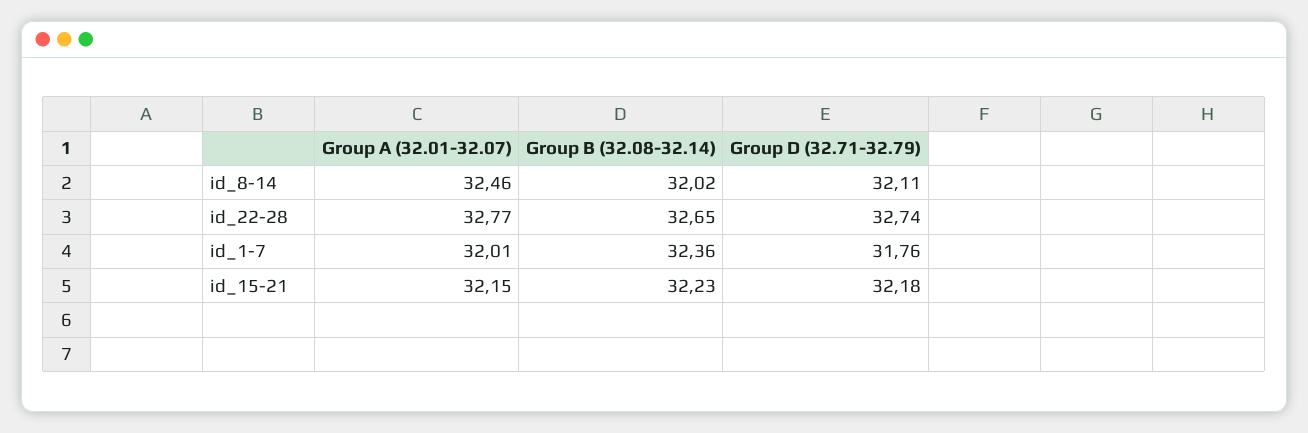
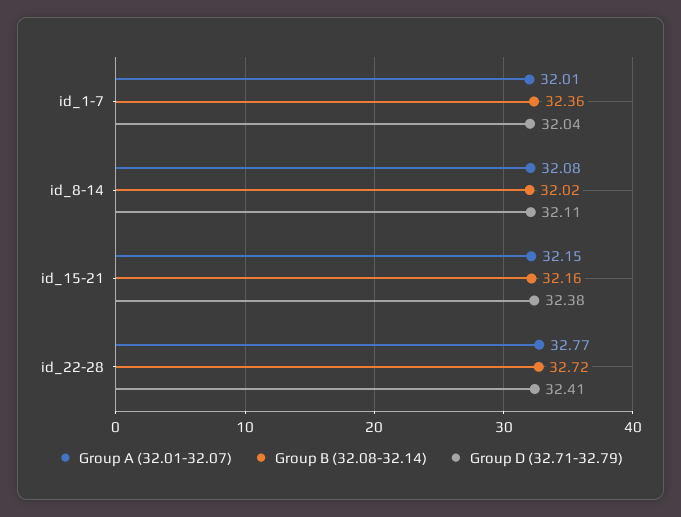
  {
    "Group A (32.01-32.07)": {
-     "id_8-14": 32.46,
+     "id_8-14": 32.08,
      "id_22-28": 32.77,
      "id_1-7": 32.01,
      "id_15-21": 32.15
    },
    "Group B (32.08-32.14)": {
      "id_8-14": 32.02,
-     "id_22-28": 32.65,
+     "id_22-28": 32.72,
      "id_1-7": 32.36,
-     "id_15-21": 32.23
+     "id_15-21": 32.16
    },
    "Group D (32.71-32.79)": {
      "id_8-14": 32.11,
-     "id_22-28": 32.74,
+     "id_22-28": 32.41,
-     "id_1-7": 31.76,
+     "id_1-7": 32.04,
-     "id_15-21": 32.18
+     "id_15-21": 32.38
    }
  }

